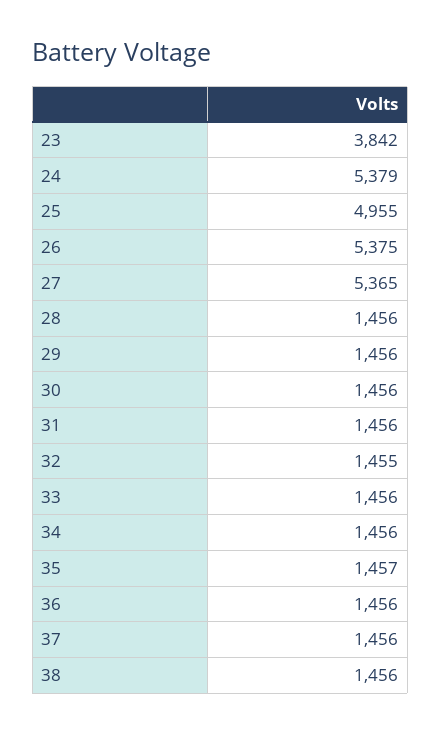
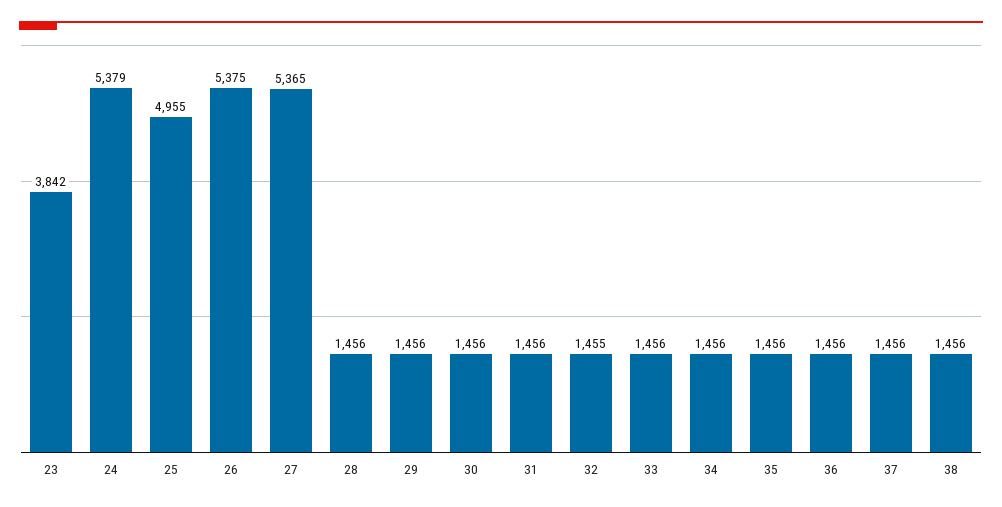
  {
    "23": 3842,
    "24": 5379,
    "25": 4955,
    "26": 5375,
    "27": 5365,
    "28": 1456,
    "29": 1456,
    "30": 1456,
    "31": 1456,
    "32": 1455,
    "33": 1456,
    "34": 1456,
-   "35": 1457,
+   "35": 1456,
    "36": 1456,
    "37": 1456,
    "38": 1456
  }

